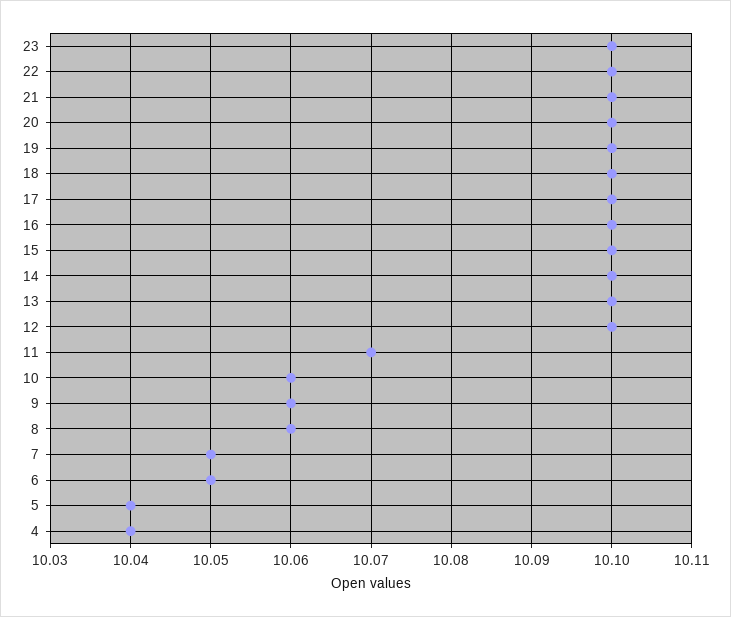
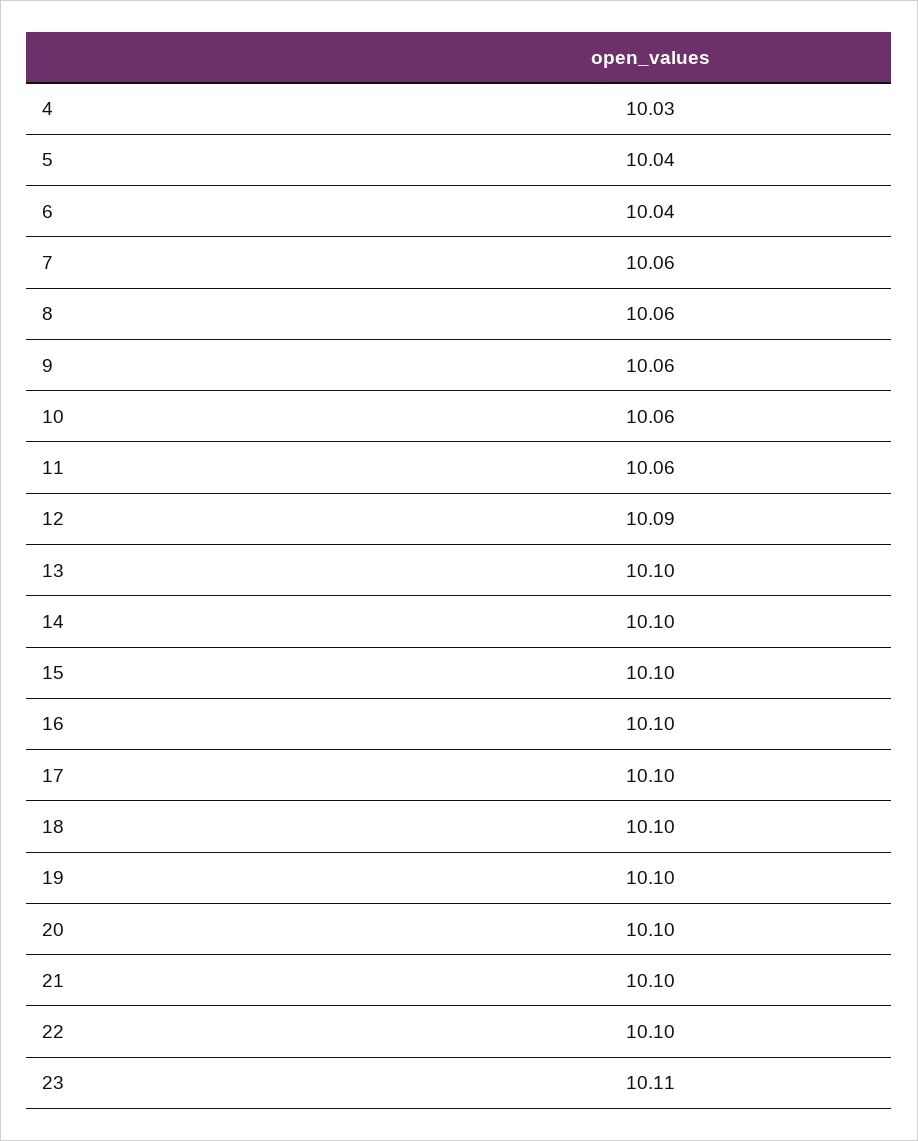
  {
-   "23": 10.1,
+   "23": 10.11,
    "22": 10.1,
    "21": 10.1,
    "20": 10.1,
    "19": 10.1,
    "18": 10.1,
    "17": 10.1,
    "16": 10.1,
    "15": 10.1,
    "14": 10.1,
    "13": 10.1,
-   "12": 10.1,
+   "12": 10.09,
-   "11": 10.07,
+   "11": 10.06,
    "10": 10.06,
    "9": 10.06,
    "8": 10.06,
-   "7": 10.05,
+   "7": 10.06,
-   "6": 10.05,
+   "6": 10.04,
    "5": 10.04,
-   "4": 10.04
+   "4": 10.03
  }

